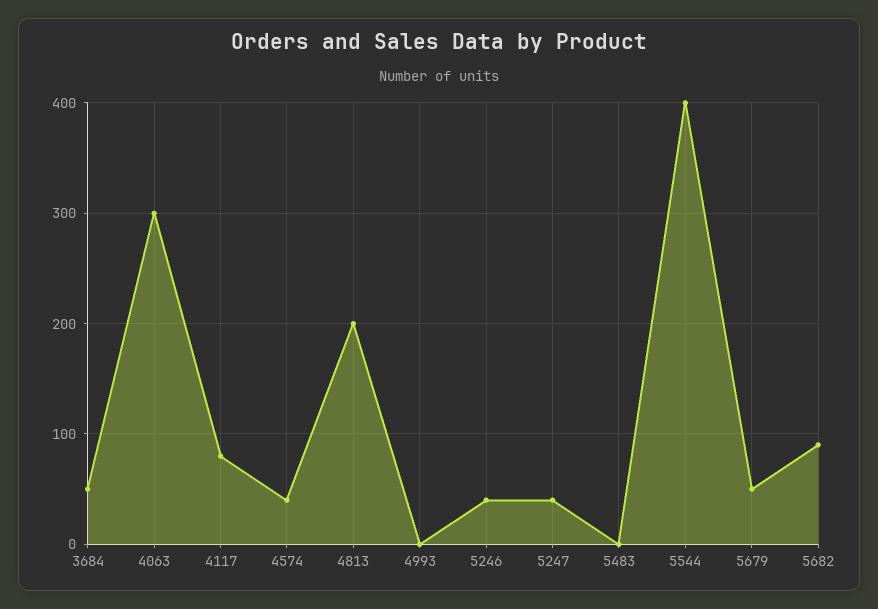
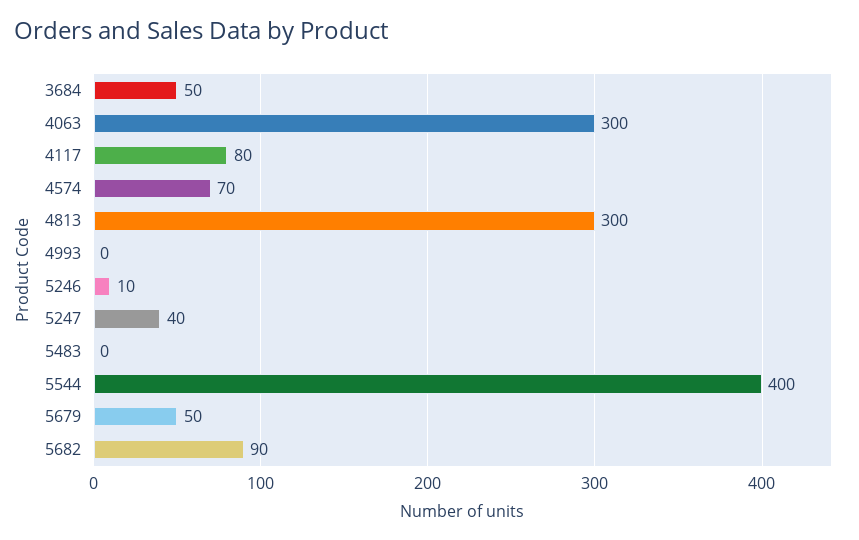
  {
    "3684": 50,
    "4063": 300,
    "4117": 80,
-   "4574": 40,
+   "4574": 70,
-   "4813": 200,
+   "4813": 300,
    "4993": 0,
-   "5246": 40,
+   "5246": 10,
    "5247": 40,
    "5483": 0,
    "5544": 400,
    "5679": 50,
    "5682": 90
  }

